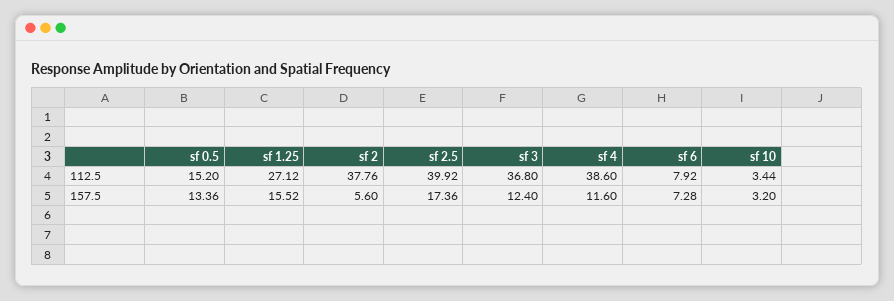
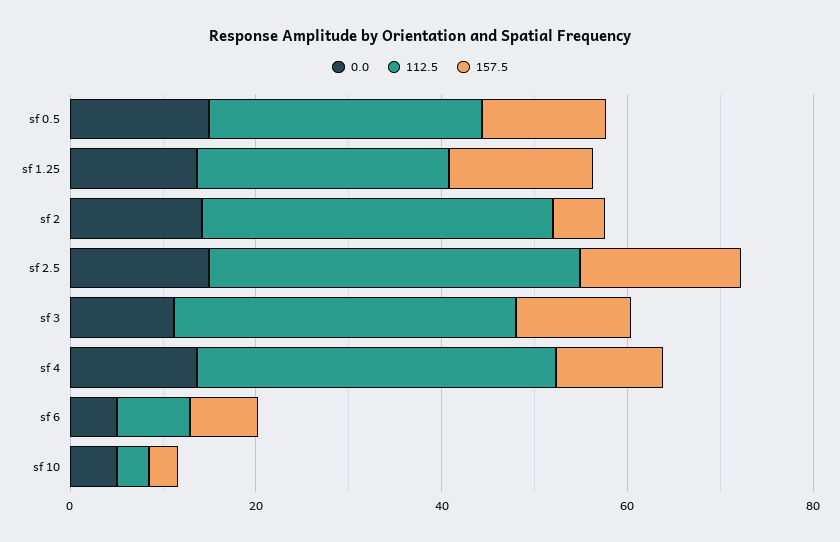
  {
    "112.5": {
-     "sf 0.5": 15.2,
+     "sf 0.5": 30,
      "sf 1.25": 27.12,
      "sf 2": 37.76,
      "sf 2.5": 39.92,
      "sf 3": 36.8,
      "sf 4": 38.6,
      "sf 6": 7.92,
      "sf 10": 3.44
    },
    "157.5": {
      "sf 0.5": 13.36,
      "sf 1.25": 15.52,
      "sf 2": 5.6,
      "sf 2.5": 17.36,
      "sf 3": 12.4,
      "sf 4": 11.6,
      "sf 6": 7.28,
      "sf 10": 3.2
-   }
+   },
+   "0.0": {
+     "sf 0.5": 15,
+     "sf 1.25": 15,
+     "sf 2": 15,
+     "sf 2.5": 15,
+     "sf 3": 10,
+     "sf 4": 15,
+     "sf 6": 5,
+     "sf 10": 5
+   }
  }

